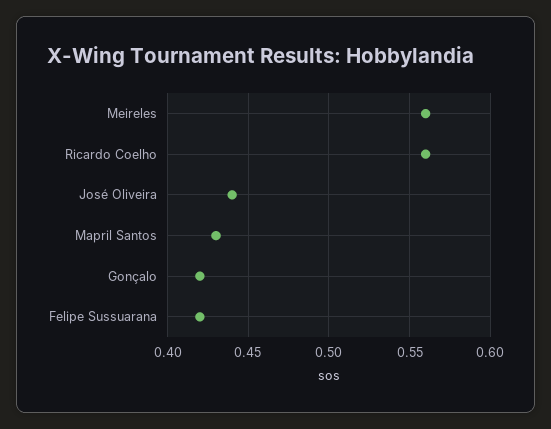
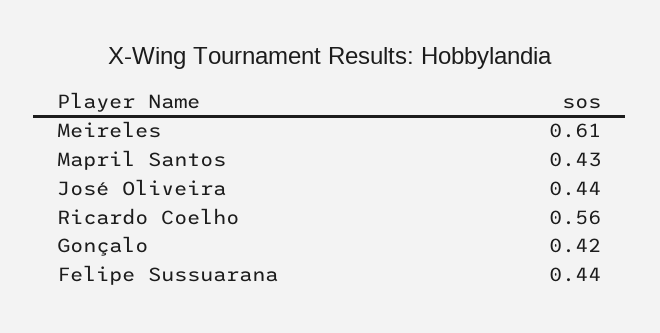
  {
-   "Meireles": 0.56,
+   "Meireles": 0.61,
    "Ricardo Coelho": 0.56,
    "José Oliveira": 0.44,
    "Mapril Santos": 0.43,
    "Gonçalo": 0.42,
-   "Felipe Sussuarana": 0.42
+   "Felipe Sussuarana": 0.44
  }

